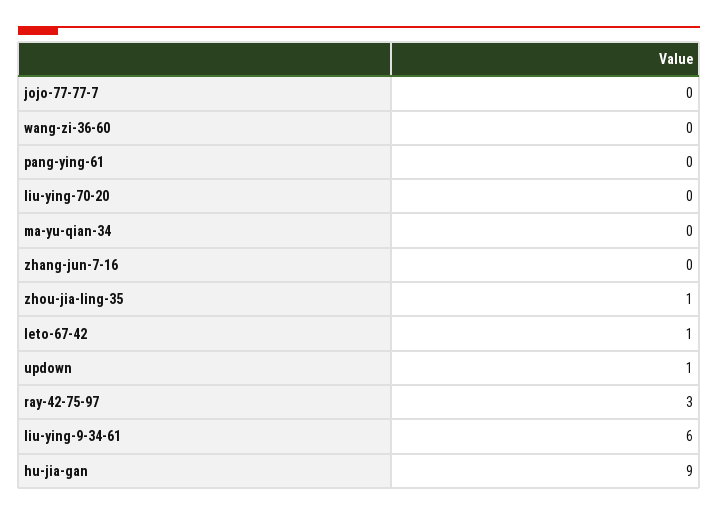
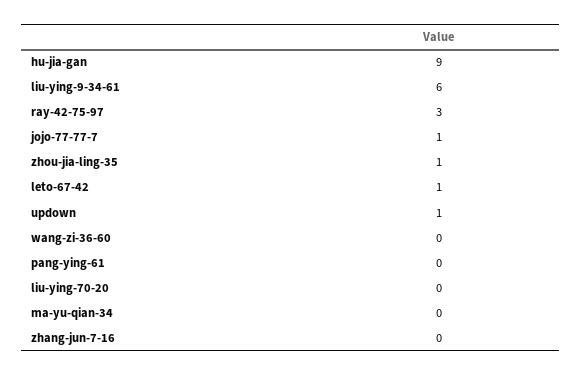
  {
-   "jojo-77-77-7": 0,
+   "jojo-77-77-7": 1,
    "wang-zi-36-60": 0,
    "pang-ying-61": 0,
    "liu-ying-70-20": 0,
    "ma-yu-qian-34": 0,
    "zhang-jun-7-16": 0,
    "zhou-jia-ling-35": 1,
    "leto-67-42": 1,
    "updown": 1,
    "ray-42-75-97": 3,
    "liu-ying-9-34-61": 6,
    "hu-jia-gan": 9
  }

